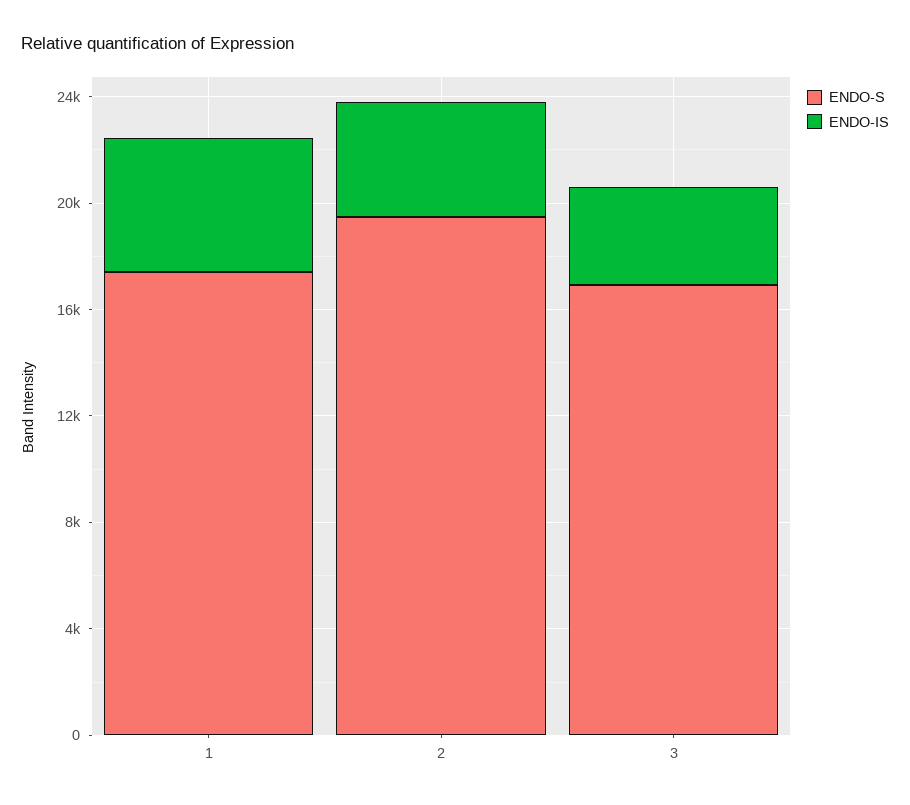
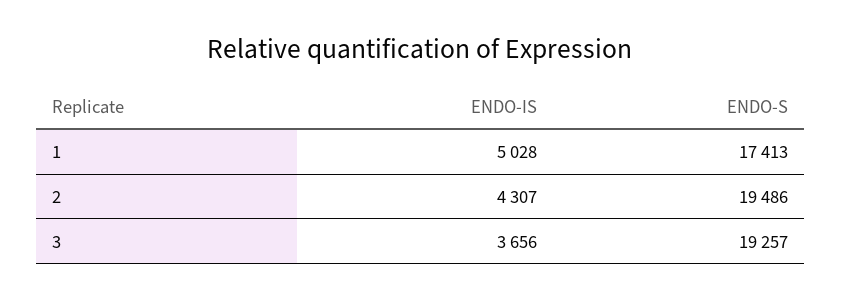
  {
    "ENDO-S": {
      "1": 17413,
      "2": 19486,
-     "3": 17000
+     "3": 19257
    },
    "ENDO-IS": {
      "1": 5028,
      "2": 4307,
      "3": 3656
    }
  }

